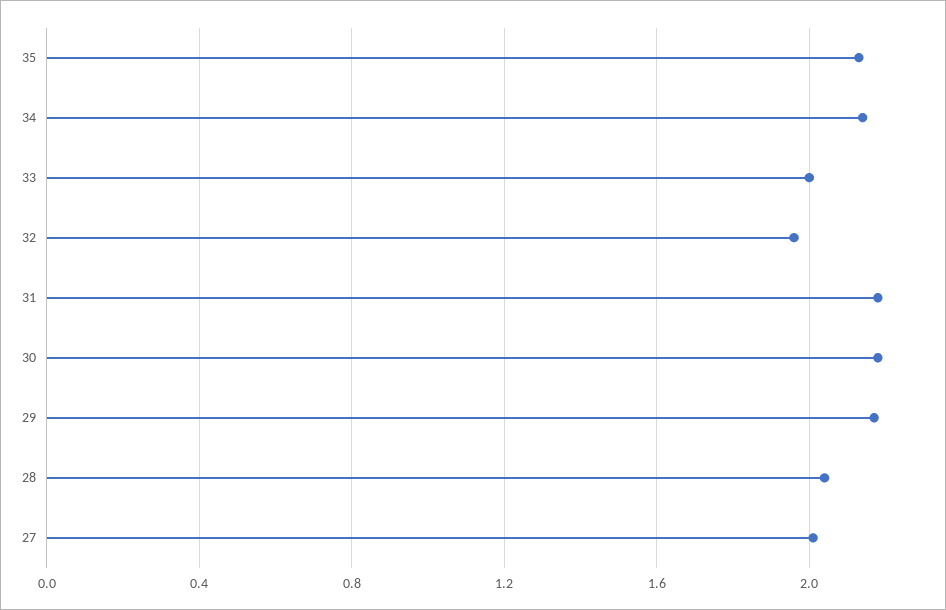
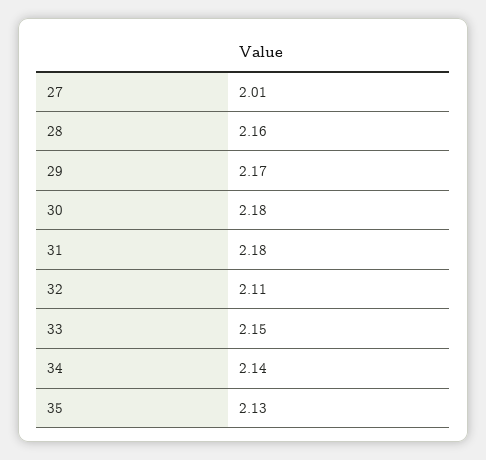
  {
    "35": 2.13,
    "34": 2.14,
-   "33": 2,
+   "33": 2.15,
-   "32": 1.95,
+   "32": 2.11,
    "31": 2.18,
    "30": 2.18,
    "29": 2.17,
-   "28": 2.05,
+   "28": 2.16,
    "27": 2.01
  }

